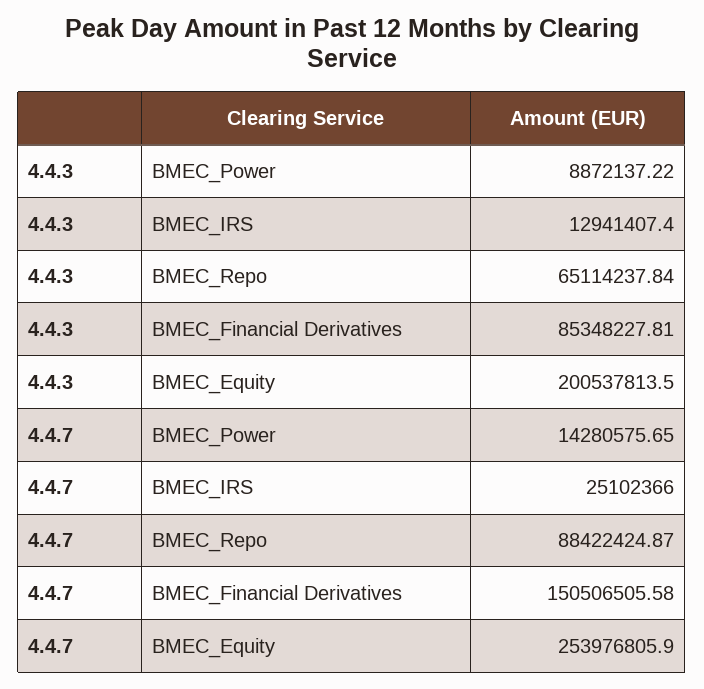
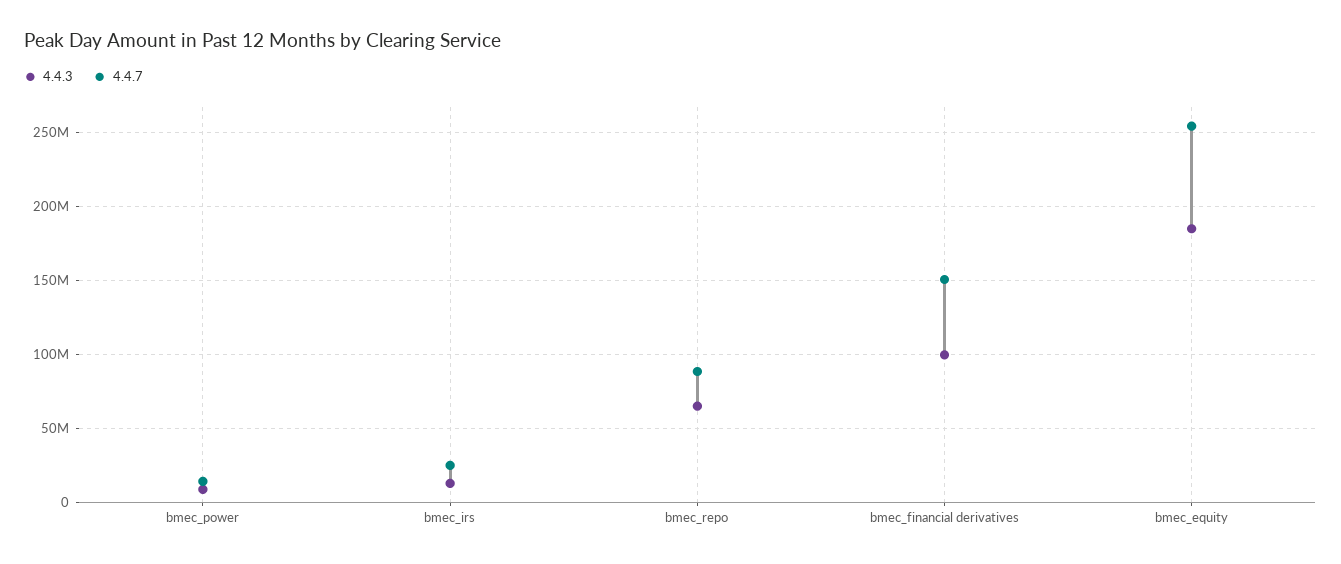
  {
    "4.4.3": {
      "BMEC_Power": 8872137.22,
      "BMEC_IRS": 12941407.4,
      "BMEC_Repo": 65114237.84,
-     "BMEC_Financial Derivatives": 85348227.81,
+     "BMEC_Financial Derivatives": 100000000,
-     "BMEC_Equity": 200537813.5
+     "BMEC_Equity": 185000000
    },
    "4.4.7": {
      "BMEC_Power": 14280575.65,
      "BMEC_IRS": 25102366,
      "BMEC_Repo": 88422424.87,
      "BMEC_Financial Derivatives": 150506505.58,
      "BMEC_Equity": 253976805.9
    }
  }

